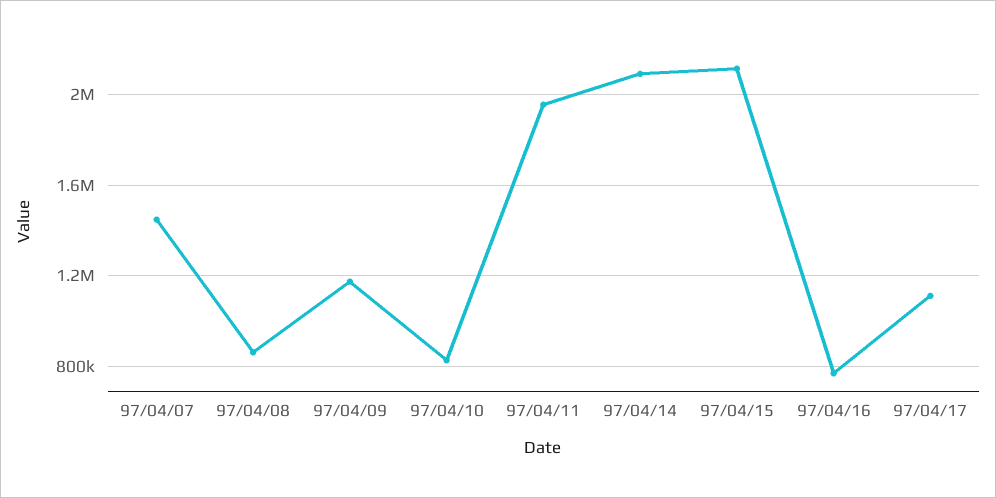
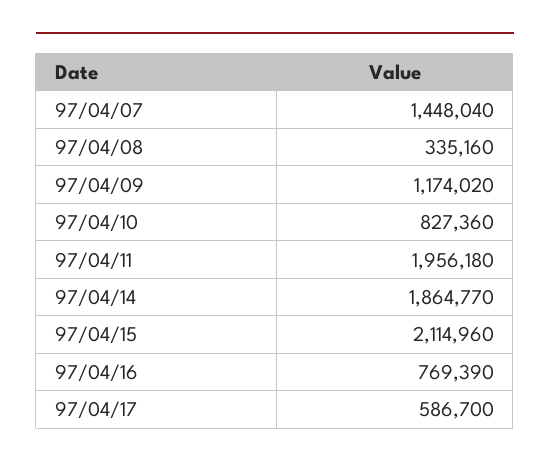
  {
    "97/04/07": 1448040,
-   "97/04/08": 850000,
+   "97/04/08": 335160,
    "97/04/09": 1174020,
    "97/04/10": 827360,
    "97/04/11": 1956180,
-   "97/04/14": 2100000,
+   "97/04/14": 1864770,
    "97/04/15": 2114960,
    "97/04/16": 769390,
-   "97/04/17": 1100000
+   "97/04/17": 586700
  }

